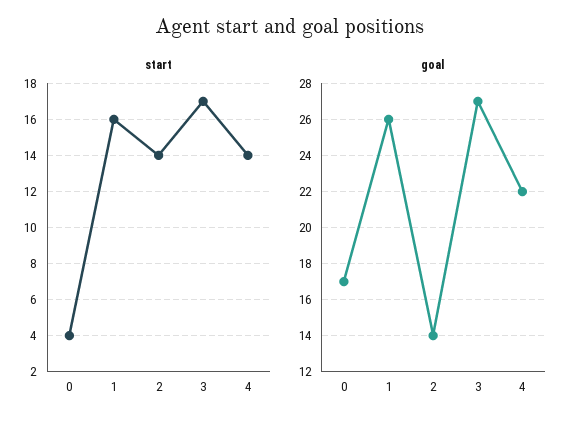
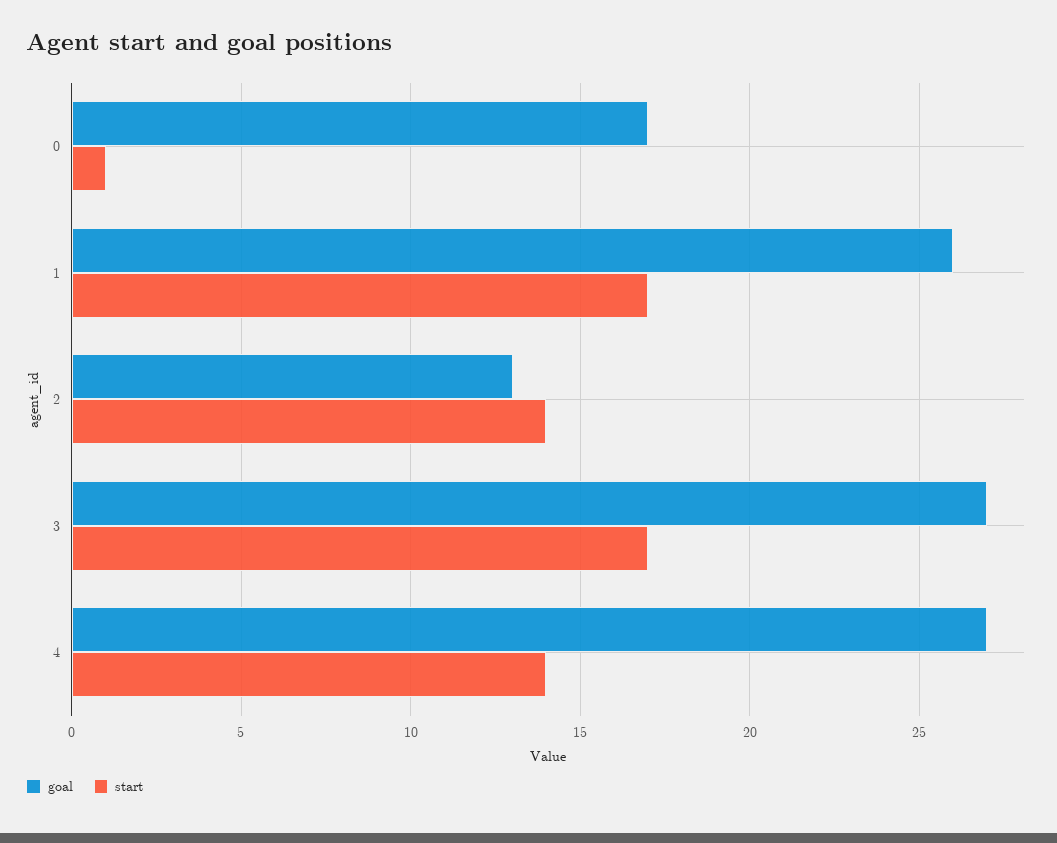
  {
    "start": {
-     "0": 4,
+     "0": 1,
-     "1": 16,
+     "1": 17,
      "2": 14,
      "3": 17,
      "4": 14
    },
    "goal": {
      "0": 17,
      "1": 26,
-     "2": 14,
+     "2": 13,
      "3": 27,
-     "4": 22
+     "4": 27
    }
  }

